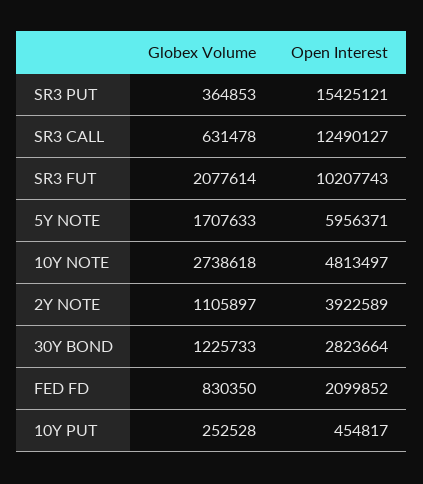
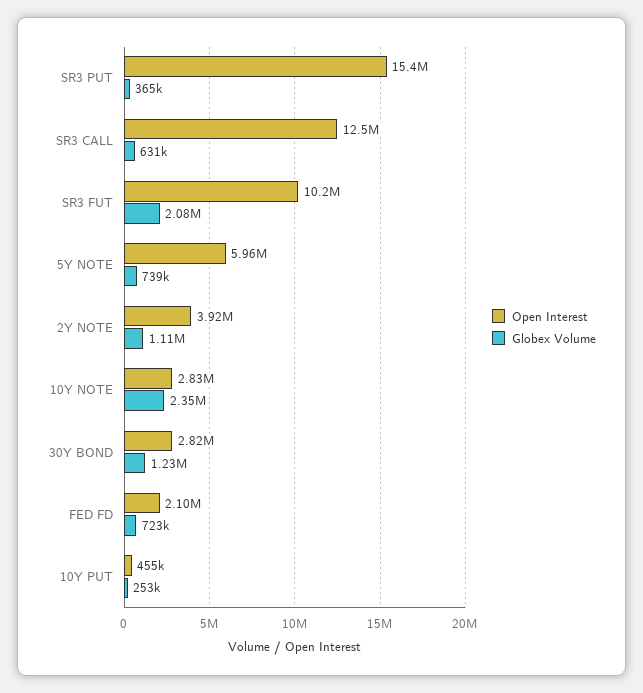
  {
    "Globex Volume": {
      "SR3 PUT": 364853,
      "SR3 CALL": 631478,
      "SR3 FUT": 2077614,
-     "5Y NOTE": 1707633,
+     "5Y NOTE": 739000,
-     "10Y NOTE": 2738618,
+     "10Y NOTE": 2350000,
      "2Y NOTE": 1105897,
      "30Y BOND": 1225733,
-     "FED FD": 830350,
+     "FED FD": 723000,
      "10Y PUT": 252528
    },
    "Open Interest": {
      "SR3 PUT": 15425121,
      "SR3 CALL": 12490127,
      "SR3 FUT": 10207743,
      "5Y NOTE": 5956371,
-     "10Y NOTE": 4813497,
+     "10Y NOTE": 2830000,
      "2Y NOTE": 3922589,
      "30Y BOND": 2823664,
      "FED FD": 2099852,
      "10Y PUT": 454817
    }
  }

